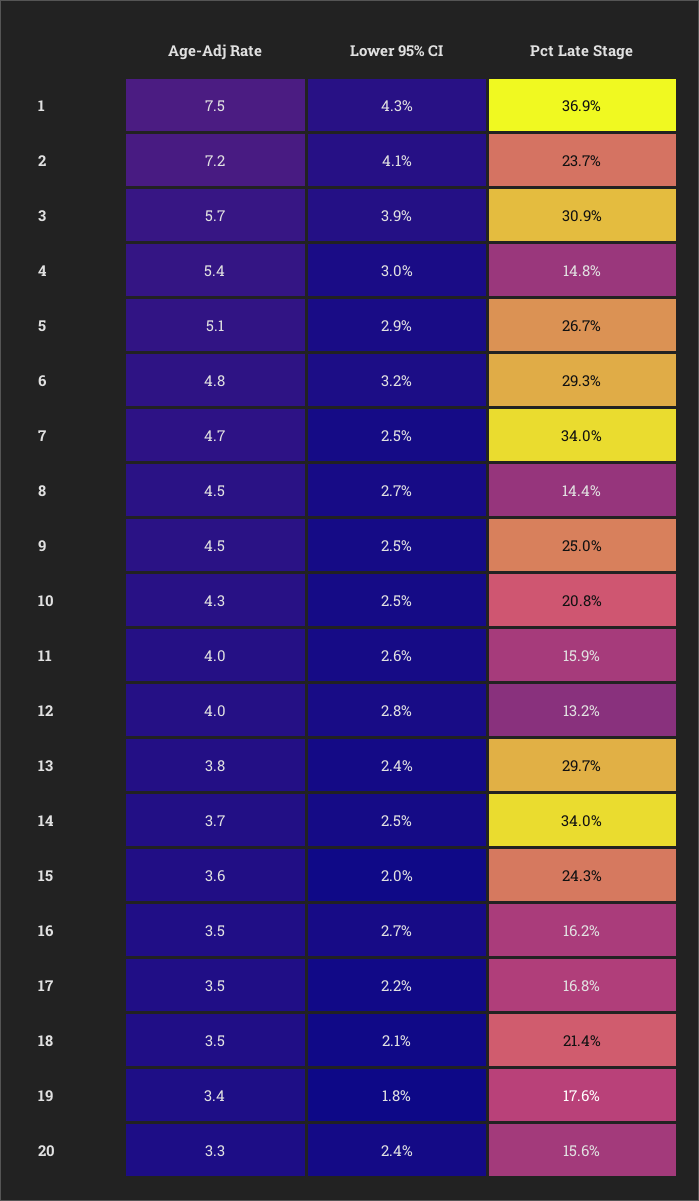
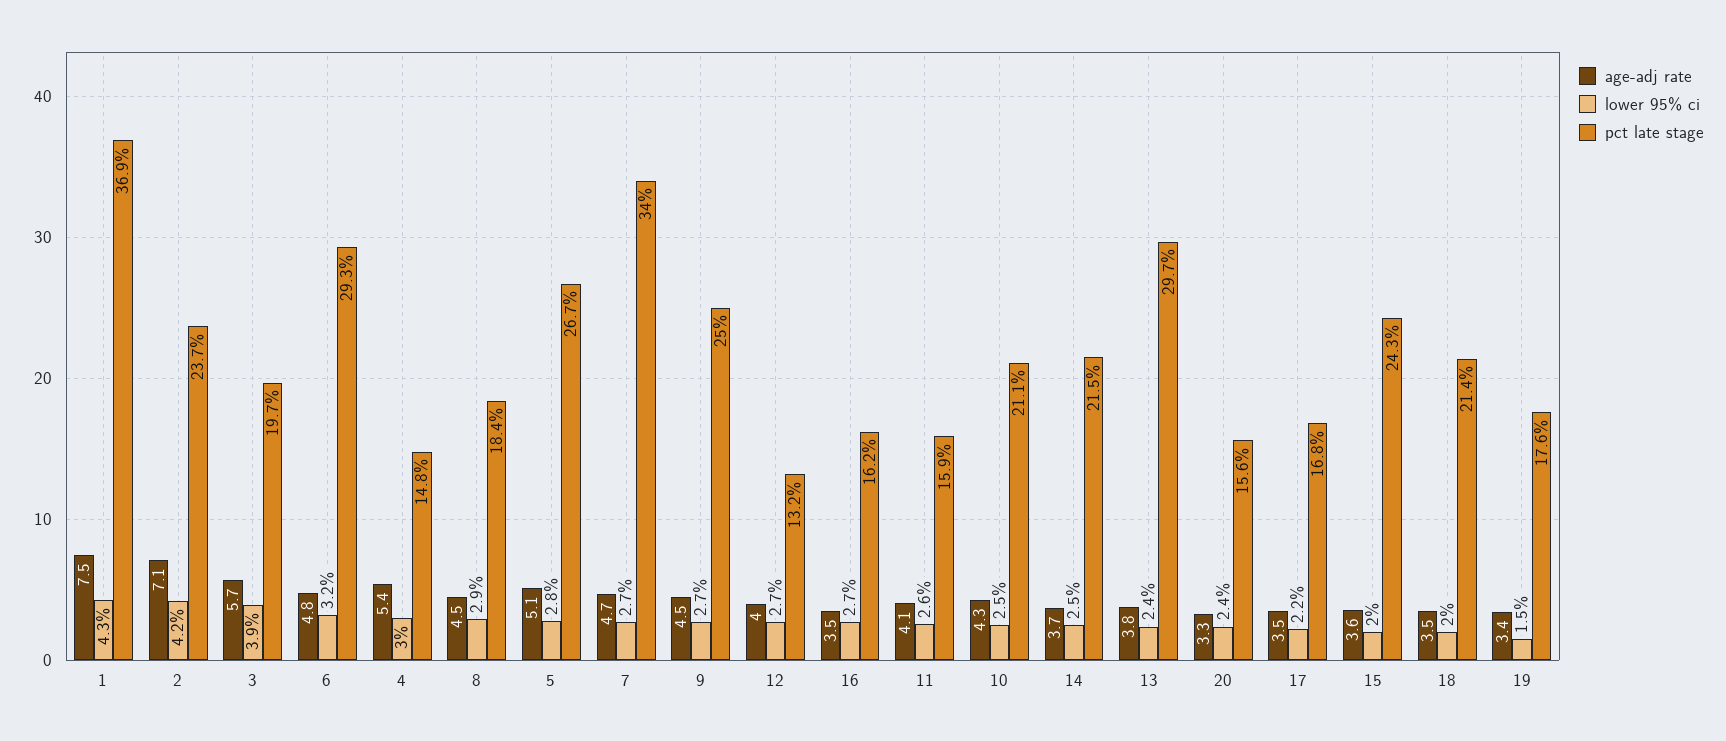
  {
    "Age-Adj Rate": {
      "1": 7.5,
-     "2": 7.2,
+     "2": 7.1,
      "3": 5.7,
      "4": 5.4,
      "5": 5.1,
      "6": 4.8,
      "7": 4.7,
      "8": 4.5,
      "9": 4.5,
      "10": 4.3,
-     "11": 4,
+     "11": 4.1,
      "12": 4,
      "13": 3.8,
      "14": 3.7,
      "15": 3.6,
      "16": 3.5,
      "17": 3.5,
      "18": 3.5,
      "19": 3.4,
      "20": 3.3
    },
    "Lower 95% CI": {
      "1": 4.3,
-     "2": 4.1,
+     "2": 4.2,
      "3": 3.9,
      "4": 3,
-     "5": 2.9,
+     "5": 2.8,
      "6": 3.2,
-     "7": 2.5,
+     "7": 2.7,
-     "8": 2.7,
+     "8": 2.9,
-     "9": 2.5,
+     "9": 2.7,
      "10": 2.5,
      "11": 2.6,
-     "12": 2.8,
+     "12": 2.7,
      "13": 2.4,
      "14": 2.5,
      "15": 2,
      "16": 2.7,
      "17": 2.2,
-     "18": 2.1,
+     "18": 2,
-     "19": 1.8,
+     "19": 1.5,
      "20": 2.4
    },
    "Pct Late Stage": {
      "1": 36.9,
      "2": 23.7,
-     "3": 30.9,
+     "3": 19.7,
      "4": 14.8,
      "5": 26.7,
      "6": 29.3,
      "7": 34,
-     "8": 14.4,
+     "8": 18.4,
      "9": 25,
-     "10": 20.8,
+     "10": 21.1,
      "11": 15.9,
      "12": 13.2,
      "13": 29.7,
-     "14": 34,
+     "14": 21.5,
      "15": 24.3,
      "16": 16.2,
      "17": 16.8,
      "18": 21.4,
      "19": 17.6,
      "20": 15.6
    }
  }

